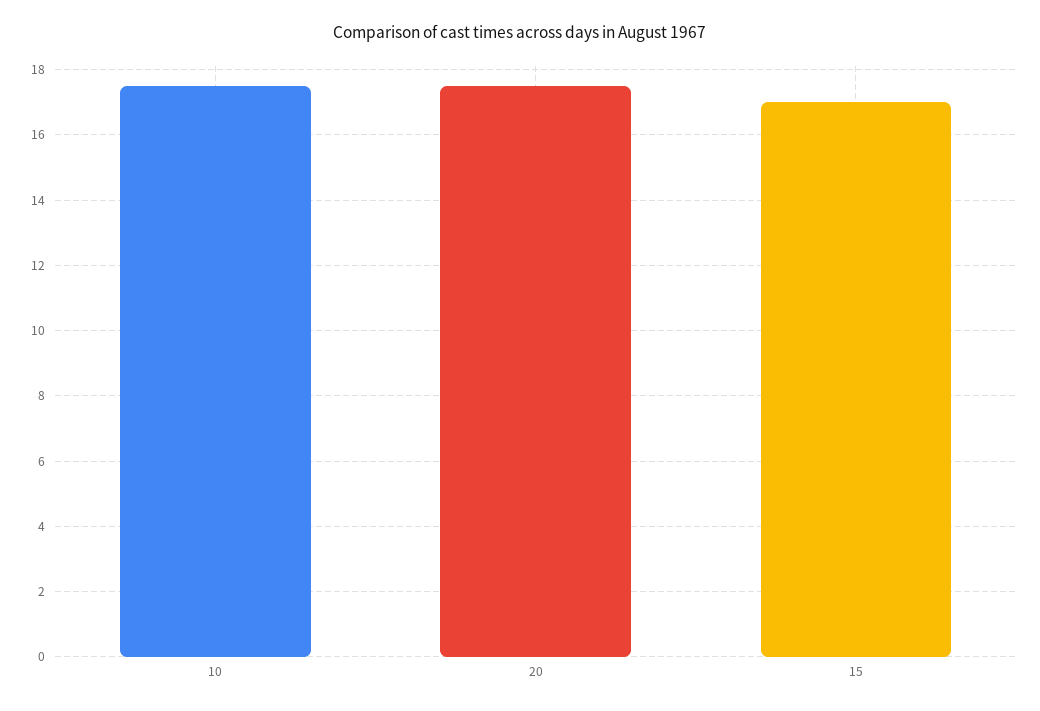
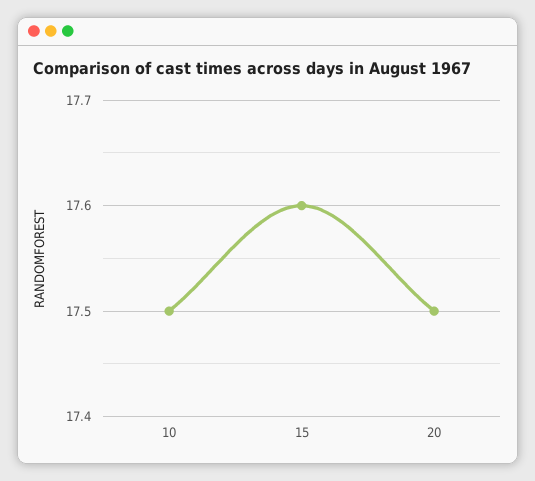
  {
    "10": 17.5,
    "20": 17.5,
-   "15": 17
+   "15": 17.6
  }

